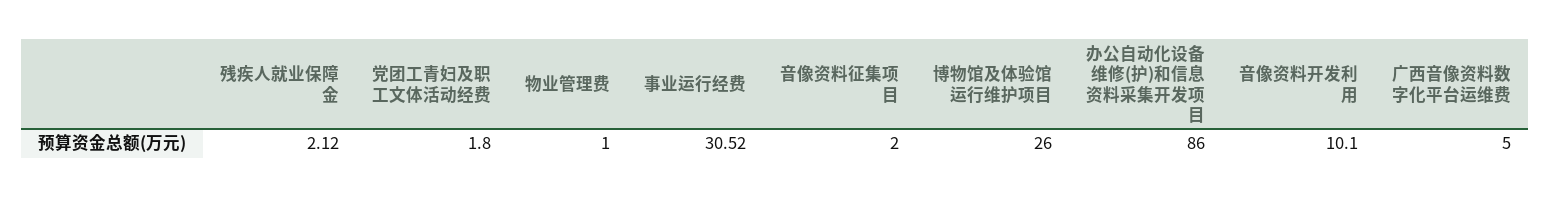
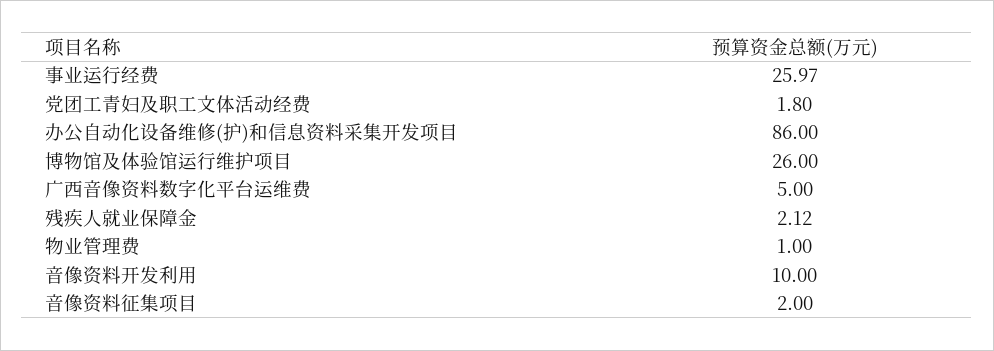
  {
    "残疾人就业保障金": 2.12,
    "党团工青妇及职工文体活动经费": 1.8,
    "物业管理费": 1,
-   "事业运行经费": 30.52,
+   "事业运行经费": 25.97,
    "音像资料征集项目": 2,
    "博物馆及体验馆运行维护项目": 26,
    "办公自动化设备维修(护)和信息资料采集开发项目": 86,
-   "音像资料开发利用": 10.1,
+   "音像资料开发利用": 10,
    "广西音像资料数字化平台运维费": 5
  }

